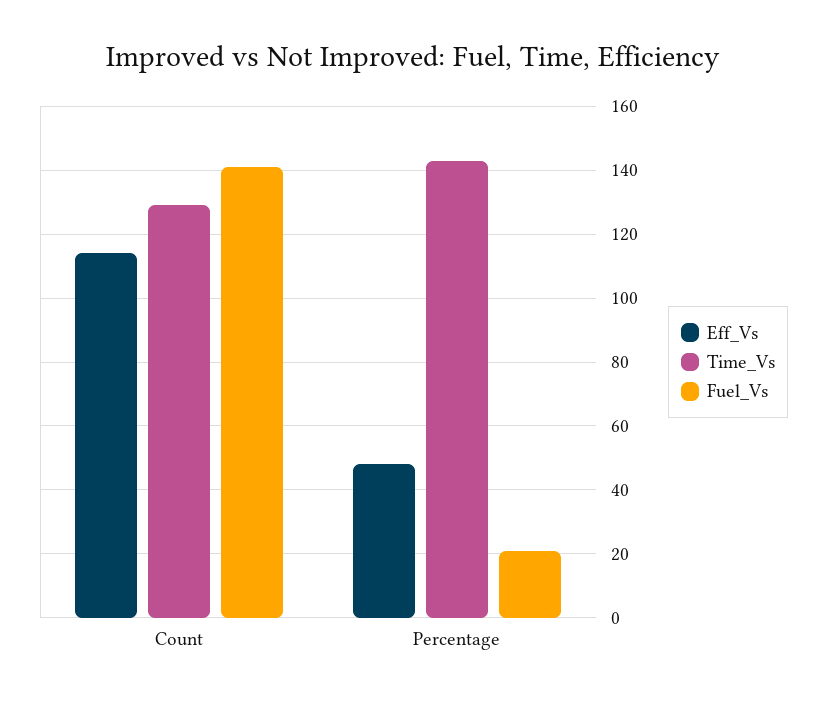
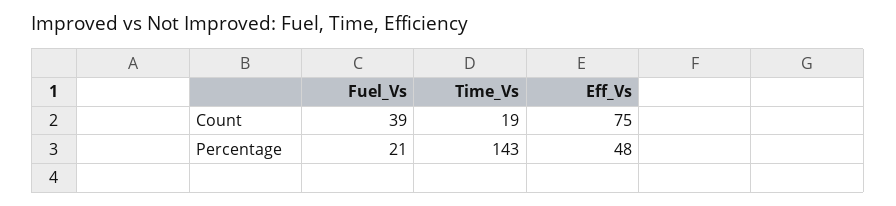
  {
    "Eff_Vs": {
-     "Count": 115,
+     "Count": 75,
      "Percentage": 48
    },
    "Time_Vs": {
-     "Count": 130,
+     "Count": 19,
      "Percentage": 143
    },
    "Fuel_Vs": {
-     "Count": 140,
+     "Count": 39,
      "Percentage": 21
    }
  }

